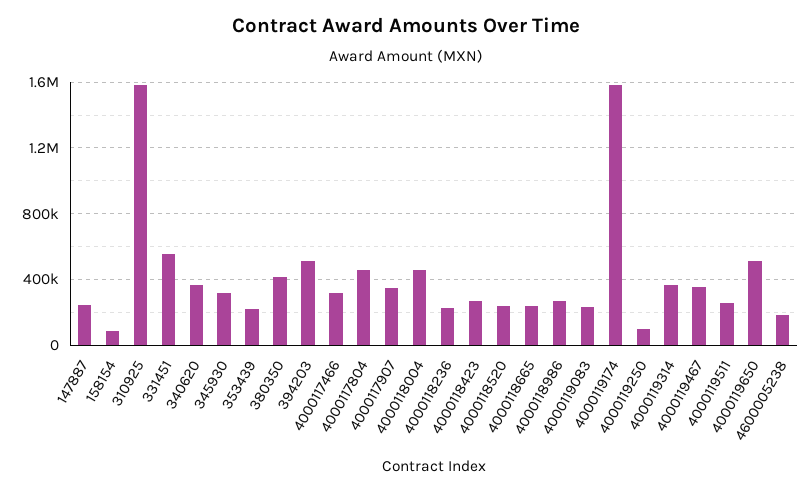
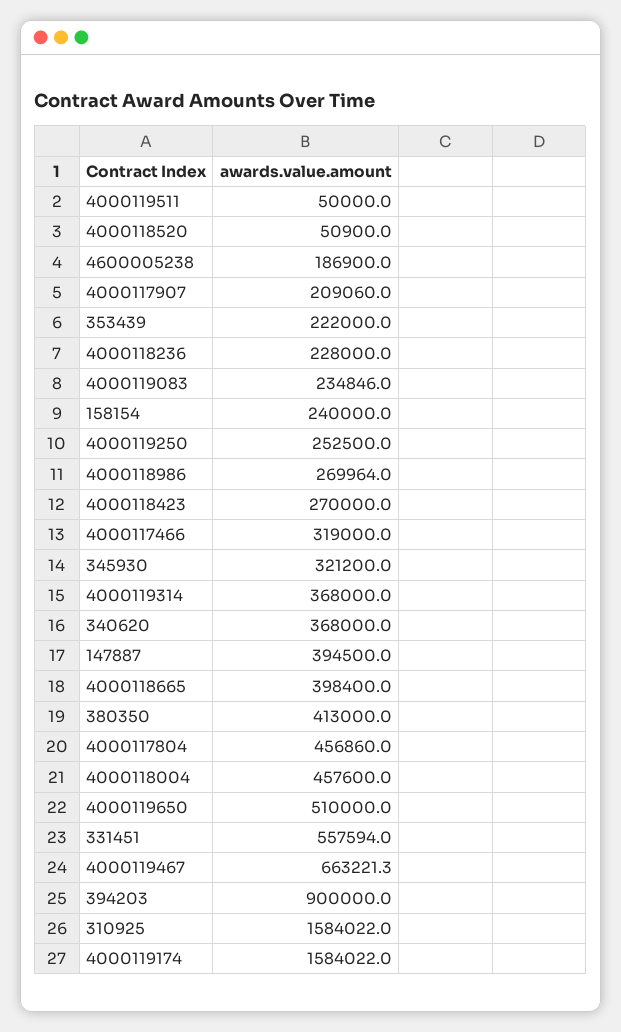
  {
-   "147887": 250000,
+   "147887": 394500,
-   "158154": 100000,
+   "158154": 240000,
    "310925": 1584022,
    "331451": 557594,
    "340620": 368000,
    "345930": 321200,
    "353439": 222000,
    "380350": 413000,
-   "394203": 500000,
+   "394203": 900000,
    "4000117466": 319000,
    "4000117804": 456860,
-   "4000117907": 350000,
+   "4000117907": 209060,
    "4000118004": 457600,
    "4000118236": 228000,
    "4000118423": 270000,
-   "4000118520": 250000,
+   "4000118520": 50900,
-   "4000118665": 250000,
+   "4000118665": 398400,
    "4000118986": 269964,
    "4000119083": 234846,
    "4000119174": 1584022,
-   "4000119250": 100000,
+   "4000119250": 252500,
    "4000119314": 368000,
-   "4000119467": 350000,
+   "4000119467": 663221.3,
-   "4000119511": 250000,
+   "4000119511": 50000,
    "4000119650": 510000,
    "4600005238": 186900
  }

